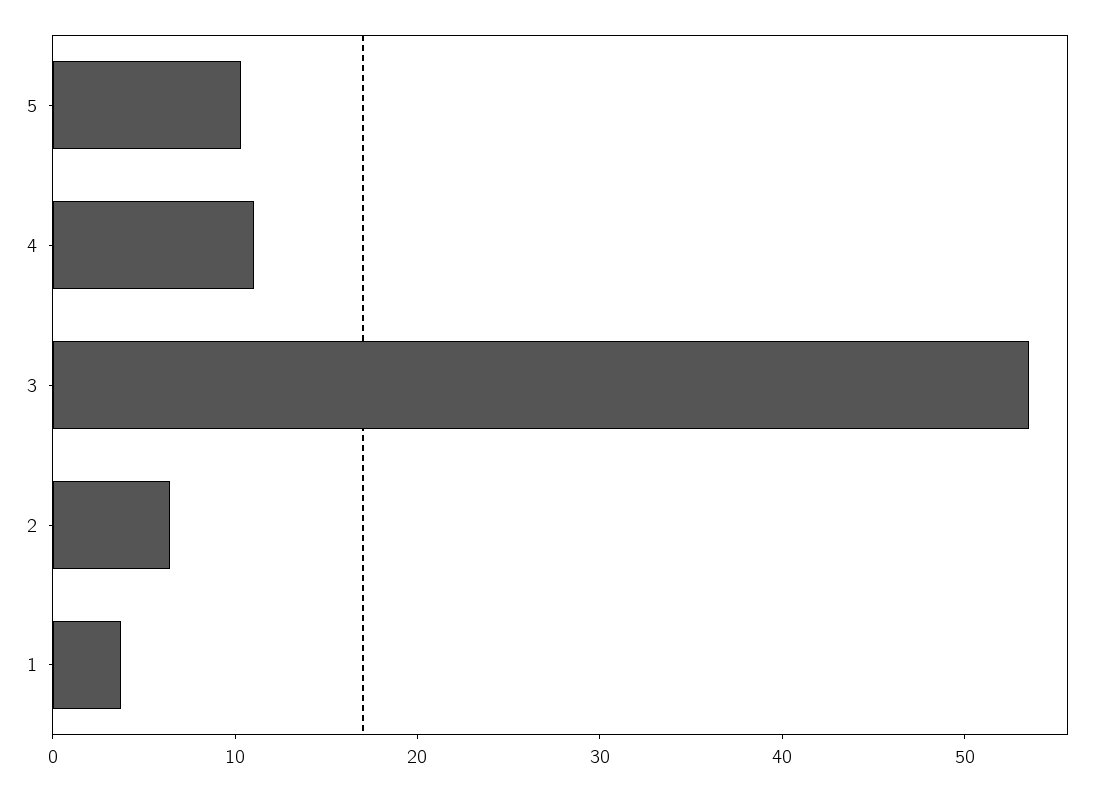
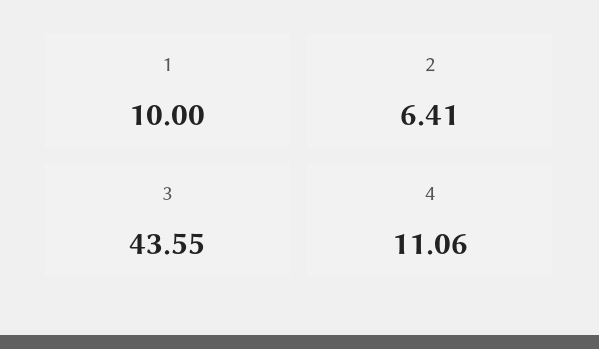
  {
-   "5": 10,
    "4": 11.06,
-   "3": 54,
+   "3": 43.55,
    "2": 6.41,
-   "1": 4
+   "1": 10
  }

